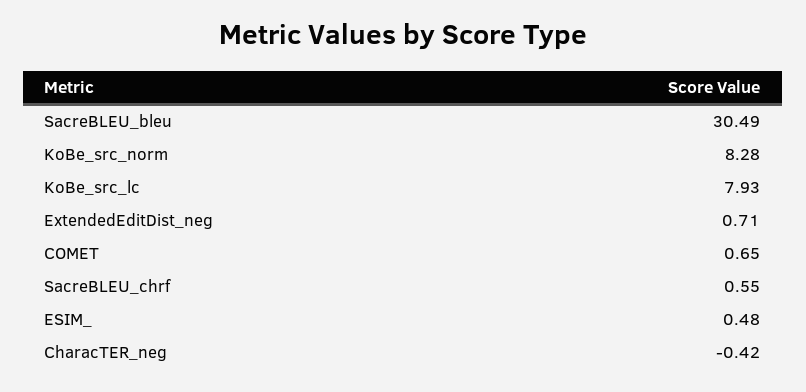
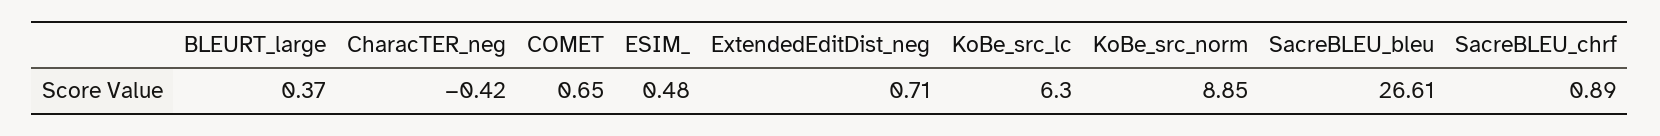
  {
-   "SacreBLEU_bleu": 30.49,
+   "SacreBLEU_bleu": 26.61,
-   "KoBe_src_norm": 8.28,
+   "KoBe_src_norm": 8.85,
-   "KoBe_src_lc": 7.93,
+   "KoBe_src_lc": 6.3,
    "ExtendedEditDist_neg": 0.71,
    "COMET": 0.65,
-   "SacreBLEU_chrf": 0.55,
+   "SacreBLEU_chrf": 0.89,
    "ESIM_": 0.48,
-   "CharacTER_neg": -0.42
+   "CharacTER_neg": -0.42,
+   "BLEURT_large": 0.37
  }

